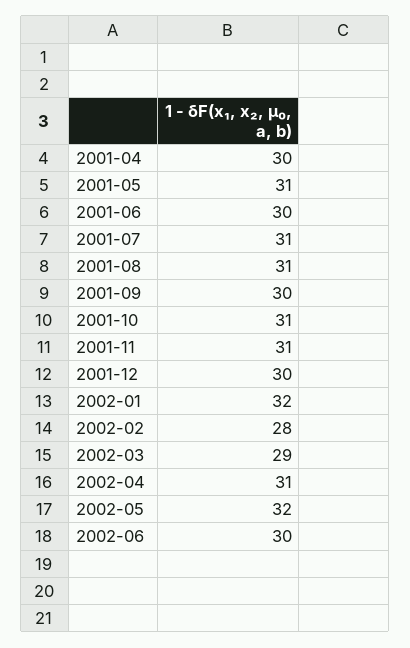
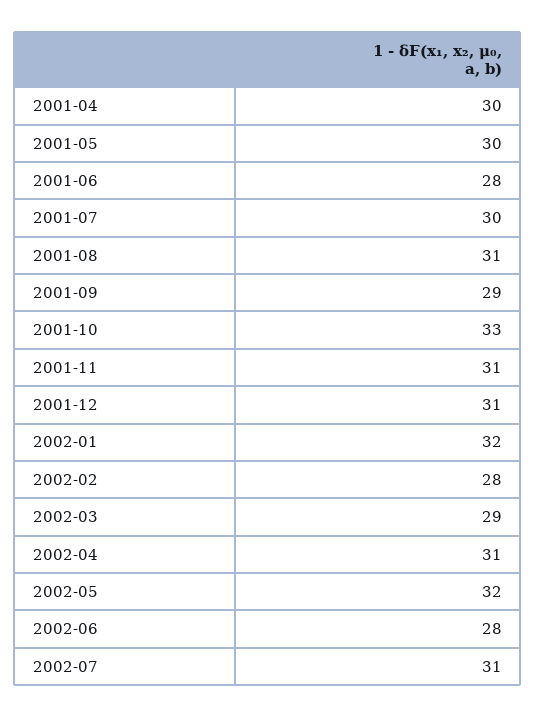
  {
    "2001-04": 30,
-   "2001-05": 31,
+   "2001-05": 30,
-   "2001-06": 30,
+   "2001-06": 28,
-   "2001-07": 31,
+   "2001-07": 30,
    "2001-08": 31,
-   "2001-09": 30,
+   "2001-09": 29,
-   "2001-10": 31,
+   "2001-10": 33,
    "2001-11": 31,
-   "2001-12": 30,
+   "2001-12": 31,
    "2002-01": 32,
    "2002-02": 28,
    "2002-03": 29,
    "2002-04": 31,
    "2002-05": 32,
-   "2002-06": 30
+   "2002-06": 28,
+   "2002-07": 31
  }

